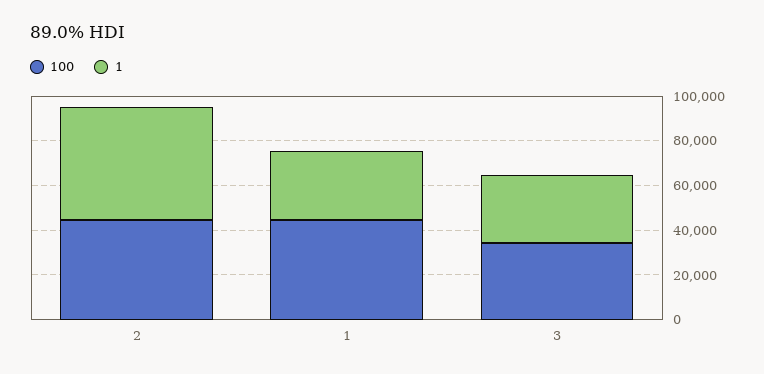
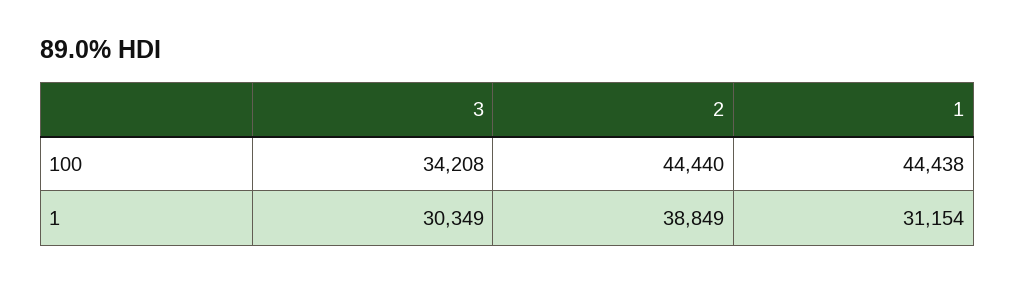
  {
    "100": {
      "2": 44440,
      "1": 44438,
      "3": 34208
    },
    "1": {
-     "2": 50000,
+     "2": 38849,
      "1": 31154,
      "3": 30349
    }
  }

